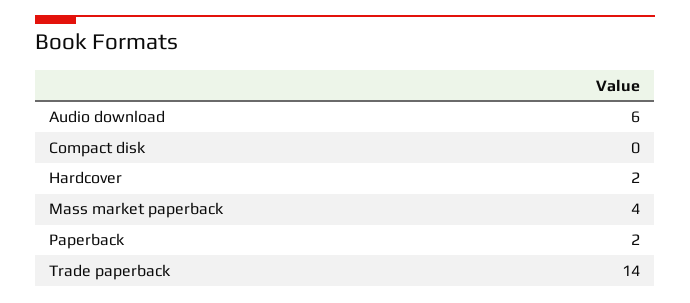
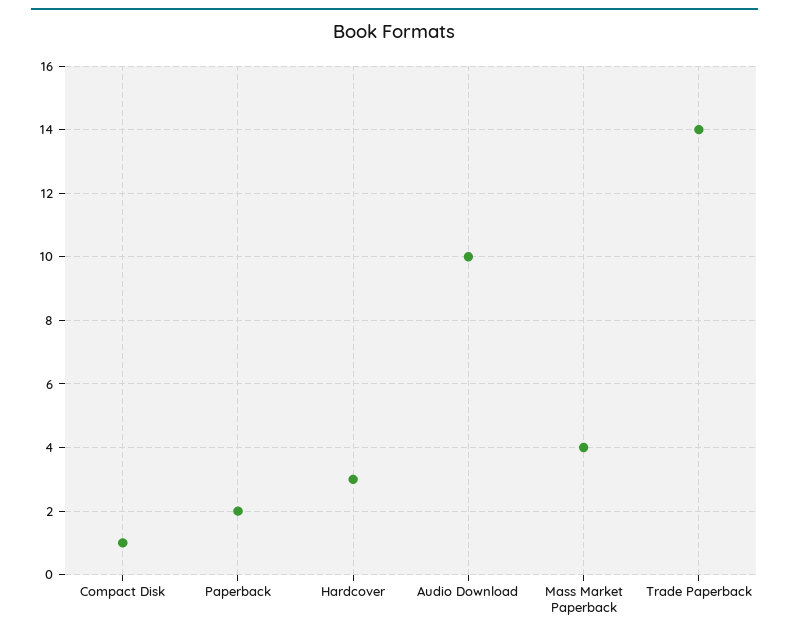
  {
-   "Audio download": 6,
+   "Audio download": 10,
-   "Compact disk": 0,
+   "Compact disk": 1,
-   "Hardcover": 2,
+   "Hardcover": 3,
    "Mass market paperback": 4,
    "Paperback": 2,
    "Trade paperback": 14
  }

